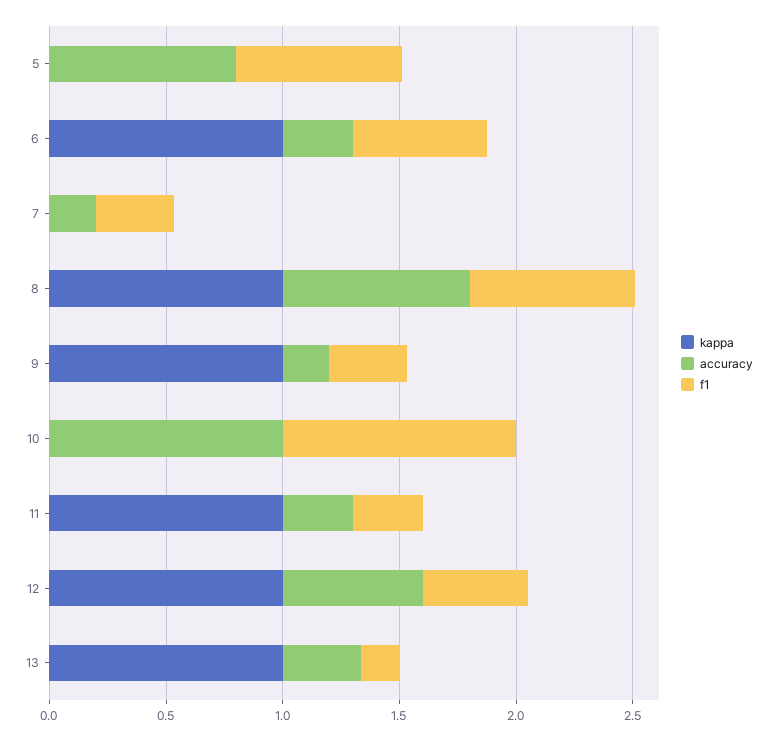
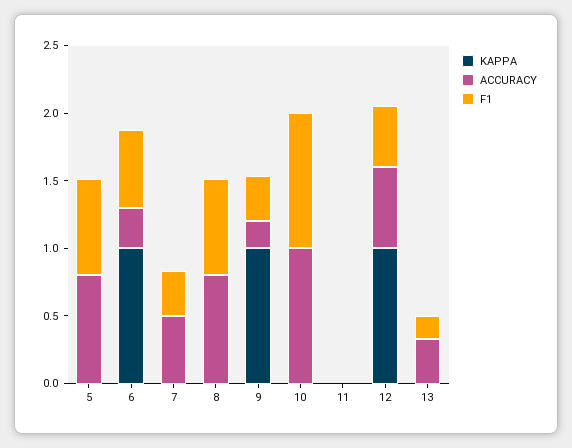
  {
    "kappa": {
      "5": 0,
      "6": 1,
      "7": 0,
-     "8": 1,
+     "8": 0,
      "9": 1,
      "10": 0,
-     "11": 1,
+     "11": 0,
      "12": 1,
-     "13": 1
+     "13": 0
    },
    "accuracy": {
      "5": 0.8,
      "6": 0.3,
-     "7": 0.2,
+     "7": 0.5,
      "8": 0.8,
      "9": 0.2,
      "10": 1,
-     "11": 0.3,
+     "11": 0,
      "12": 0.6,
      "13": 0.3
    },
    "f1": {
      "5": 0.7,
      "6": 0.6,
      "7": 0.3,
      "8": 0.7,
      "9": 0.3,
      "10": 1,
-     "11": 0.3,
+     "11": 0,
      "12": 0.5,
      "13": 0.2
    }
  }

